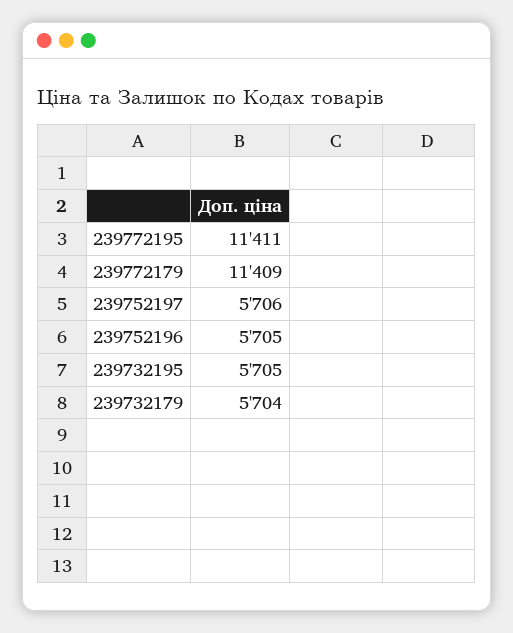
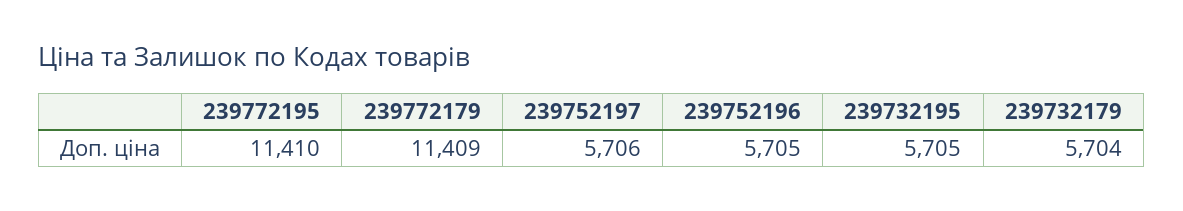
  {
-   "239772195": 11411,
+   "239772195": 11410,
    "239772179": 11409,
    "239752197": 5706,
    "239752196": 5705,
    "239732195": 5705,
    "239732179": 5704
  }

